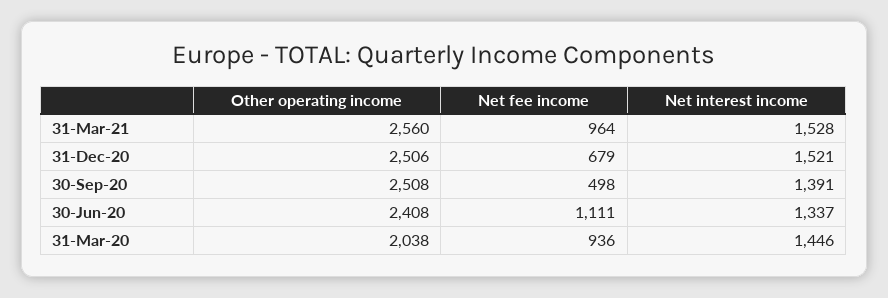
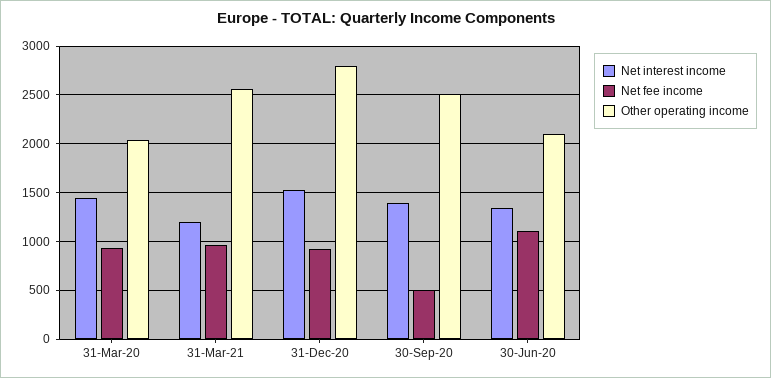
  {
    "Other operating income": {
      "31-Mar-21": 2560,
-     "31-Dec-20": 2506,
+     "31-Dec-20": 2800,
      "30-Sep-20": 2508,
-     "30-Jun-20": 2408,
+     "30-Jun-20": 2100,
      "31-Mar-20": 2038
    },
    "Net fee income": {
      "31-Mar-21": 964,
-     "31-Dec-20": 679,
+     "31-Dec-20": 900,
      "30-Sep-20": 498,
      "30-Jun-20": 1111,
      "31-Mar-20": 936
    },
    "Net interest income": {
-     "31-Mar-21": 1528,
+     "31-Mar-21": 1200,
      "31-Dec-20": 1521,
      "30-Sep-20": 1391,
      "30-Jun-20": 1337,
      "31-Mar-20": 1446
    }
  }

